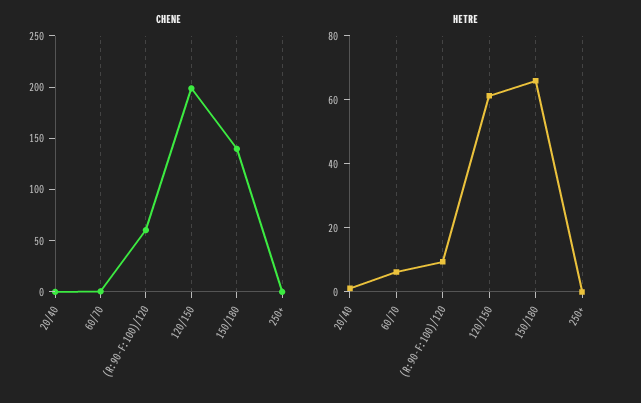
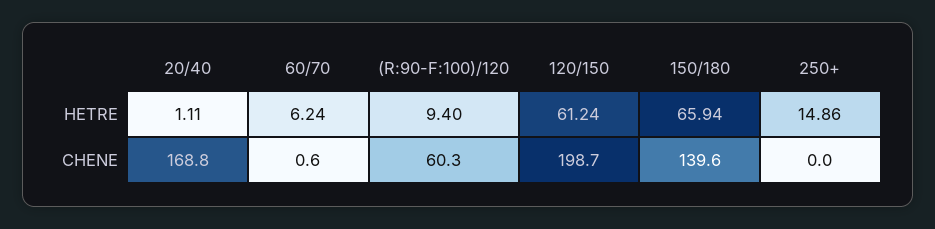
  {
    "CHENE": {
-     "20/40": 0,
+     "20/40": 168.8,
      "60/70": 0.6,
      "(R:90-F:100)/120": 60.3,
      "120/150": 198.7,
      "150/180": 139.6,
      "250+": 0
    },
    "HETRE": {
      "20/40": 1.11,
      "60/70": 6.24,
      "(R:90-F:100)/120": 9.4,
      "120/150": 61.24,
      "150/180": 65.94,
-     "250+": 0
+     "250+": 14.86
    }
  }

